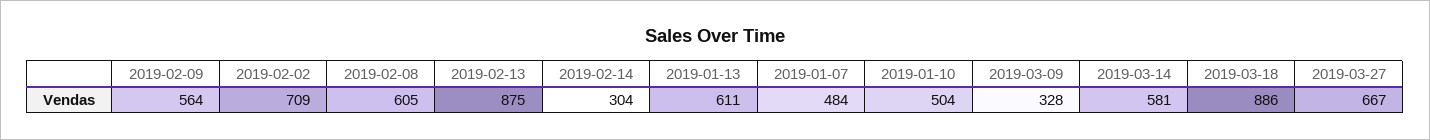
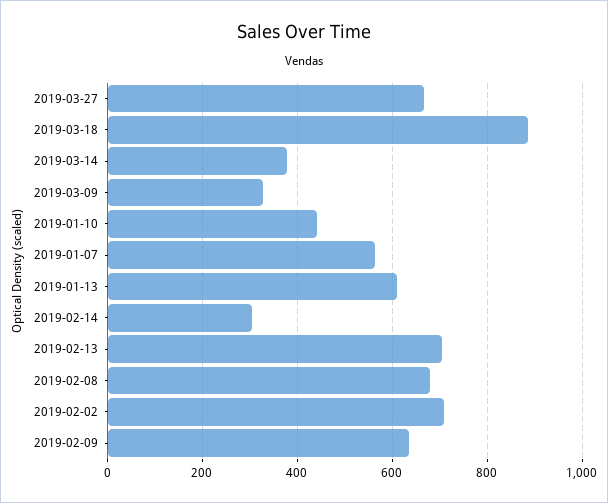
  {
-   "2019-02-09": 564,
+   "2019-02-09": 640,
    "2019-02-02": 709,
-   "2019-02-08": 605,
+   "2019-02-08": 680,
-   "2019-02-13": 875,
+   "2019-02-13": 700,
    "2019-02-14": 304,
    "2019-01-13": 611,
-   "2019-01-07": 484,
+   "2019-01-07": 560,
-   "2019-01-10": 504,
+   "2019-01-10": 440,
    "2019-03-09": 328,
-   "2019-03-14": 581,
+   "2019-03-14": 380,
    "2019-03-18": 886,
    "2019-03-27": 667
  }

